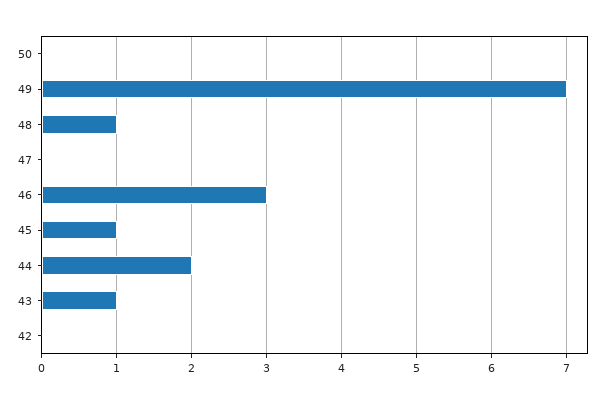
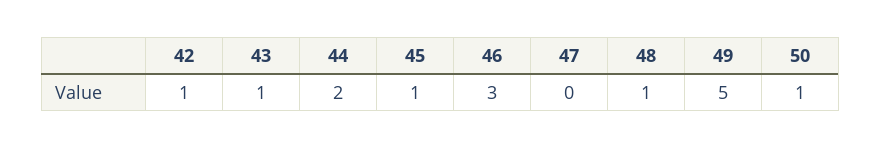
  {
-   "50": 0,
+   "50": 1,
-   "49": 7,
+   "49": 5,
    "48": 1,
    "47": 0,
    "46": 3,
    "45": 1,
    "44": 2,
    "43": 1,
-   "42": 0
+   "42": 1
  }

